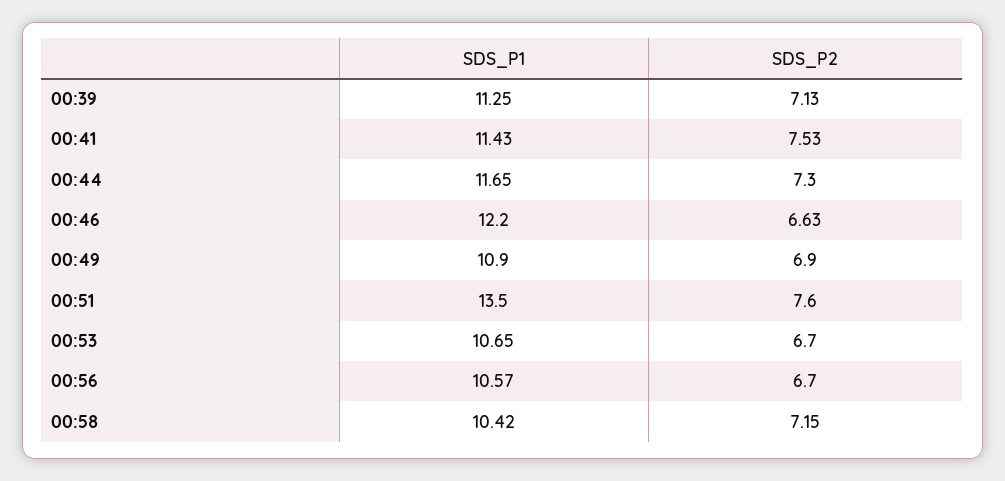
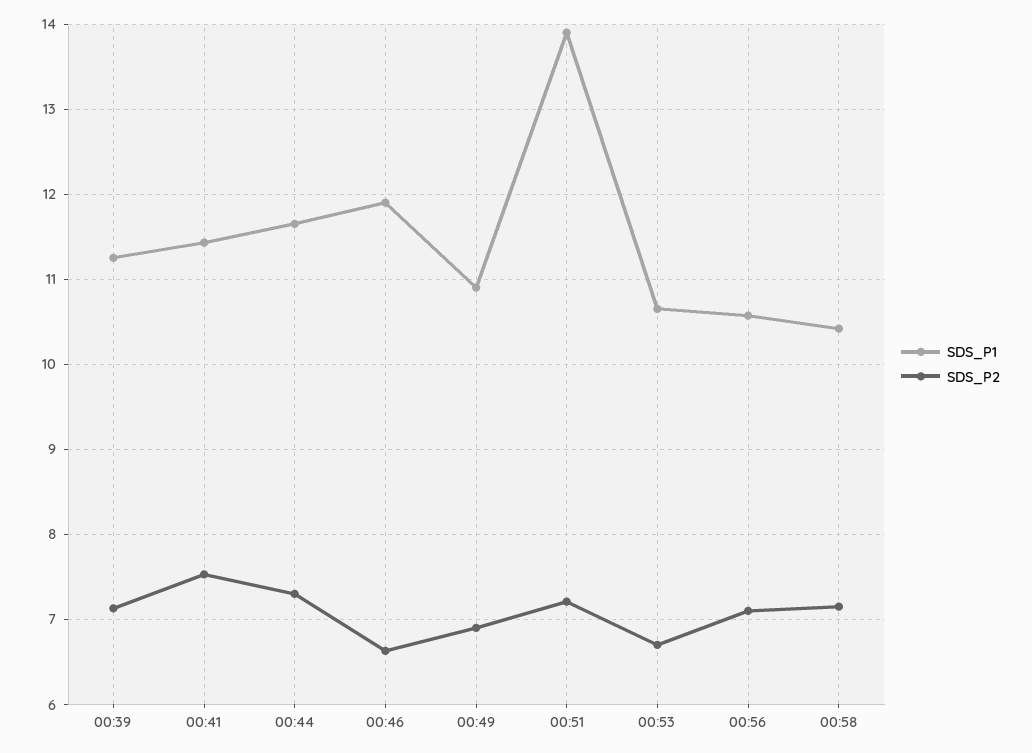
  {
    "SDS_P1": {
      "00:39": 11.25,
      "00:41": 11.43,
      "00:44": 11.65,
-     "00:46": 12.2,
+     "00:46": 11.9,
      "00:49": 10.9,
-     "00:51": 13.5,
+     "00:51": 13.9,
      "00:53": 10.65,
      "00:56": 10.57,
      "00:58": 10.42
    },
    "SDS_P2": {
      "00:39": 7.13,
      "00:41": 7.53,
      "00:44": 7.3,
      "00:46": 6.63,
      "00:49": 6.9,
-     "00:51": 7.6,
+     "00:51": 7.2,
      "00:53": 6.7,
-     "00:56": 6.7,
+     "00:56": 7.1,
      "00:58": 7.15
    }
  }

